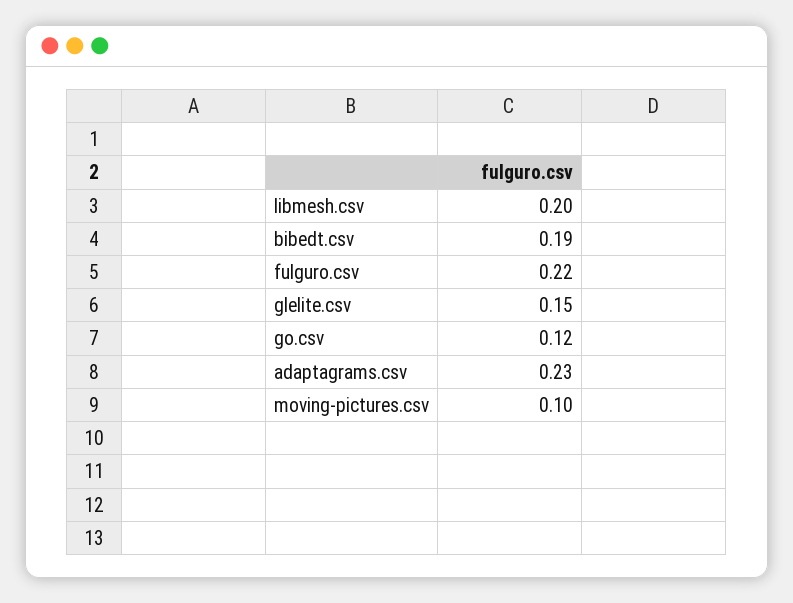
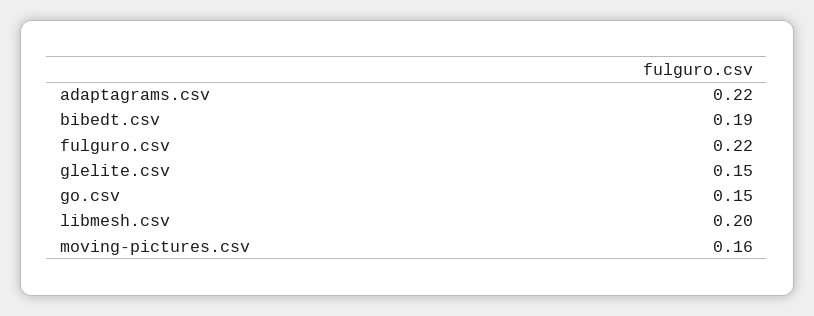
  {
    "libmesh.csv": 0.2,
    "bibedt.csv": 0.19,
    "fulguro.csv": 0.22,
    "glelite.csv": 0.15,
-   "go.csv": 0.12,
+   "go.csv": 0.15,
-   "adaptagrams.csv": 0.23,
+   "adaptagrams.csv": 0.22,
-   "moving-pictures.csv": 0.1
+   "moving-pictures.csv": 0.16
  }

